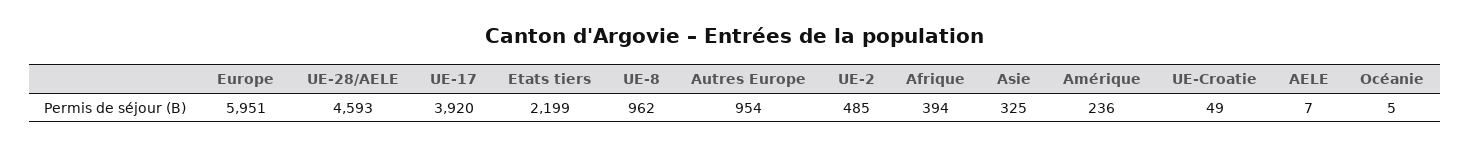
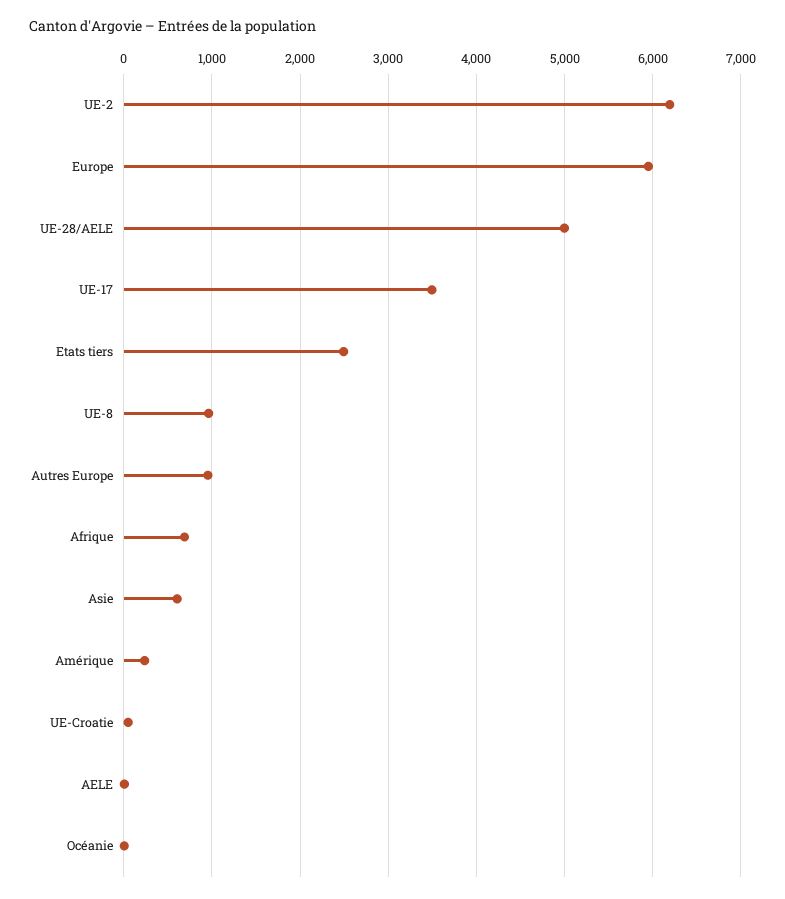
  {
    "Europe": 5951,
-   "UE-28/AELE": 4593,
+   "UE-28/AELE": 5000,
-   "UE-17": 3920,
+   "UE-17": 3500,
-   "Etats tiers": 2199,
+   "Etats tiers": 2500,
    "UE-8": 962,
    "Autres Europe": 954,
-   "UE-2": 485,
+   "UE-2": 6200,
-   "Afrique": 394,
+   "Afrique": 700,
-   "Asie": 325,
+   "Asie": 600,
    "Amérique": 236,
    "UE-Croatie": 49,
    "AELE": 7,
    "Océanie": 5
  }

